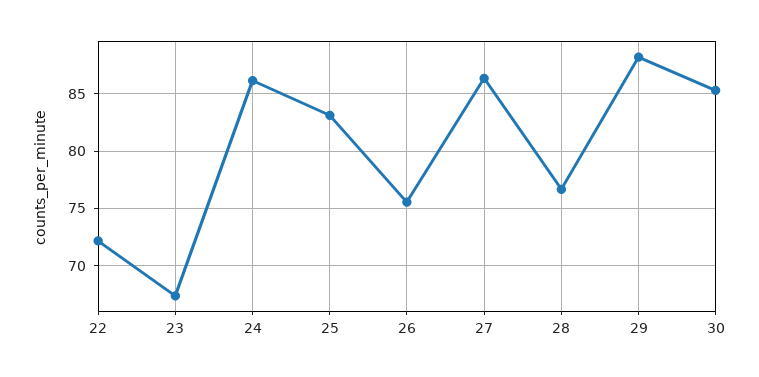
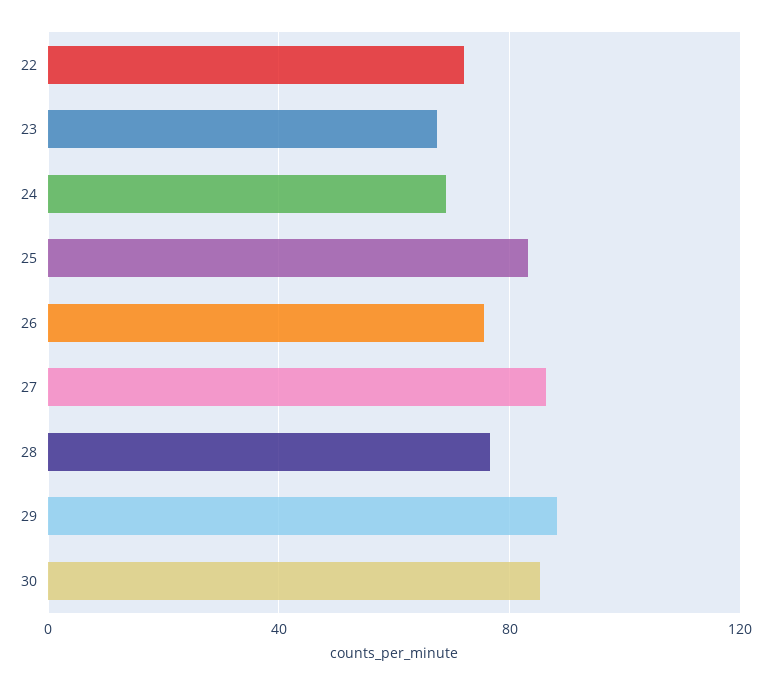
  {
    "22": 72,
    "23": 67,
-   "24": 86,
+   "24": 70,
    "25": 83,
    "26": 76,
    "27": 86,
    "28": 77,
    "29": 88,
    "30": 85
  }

